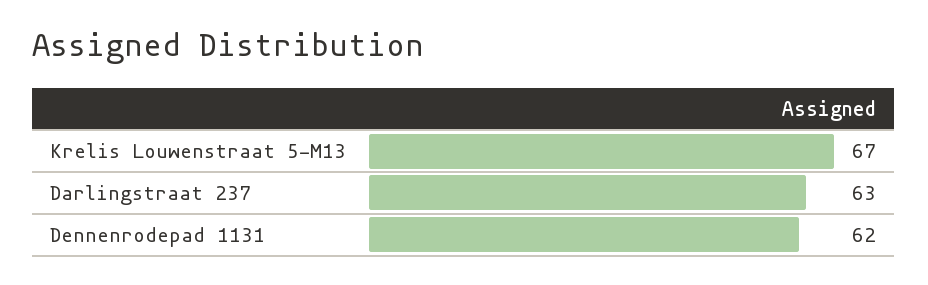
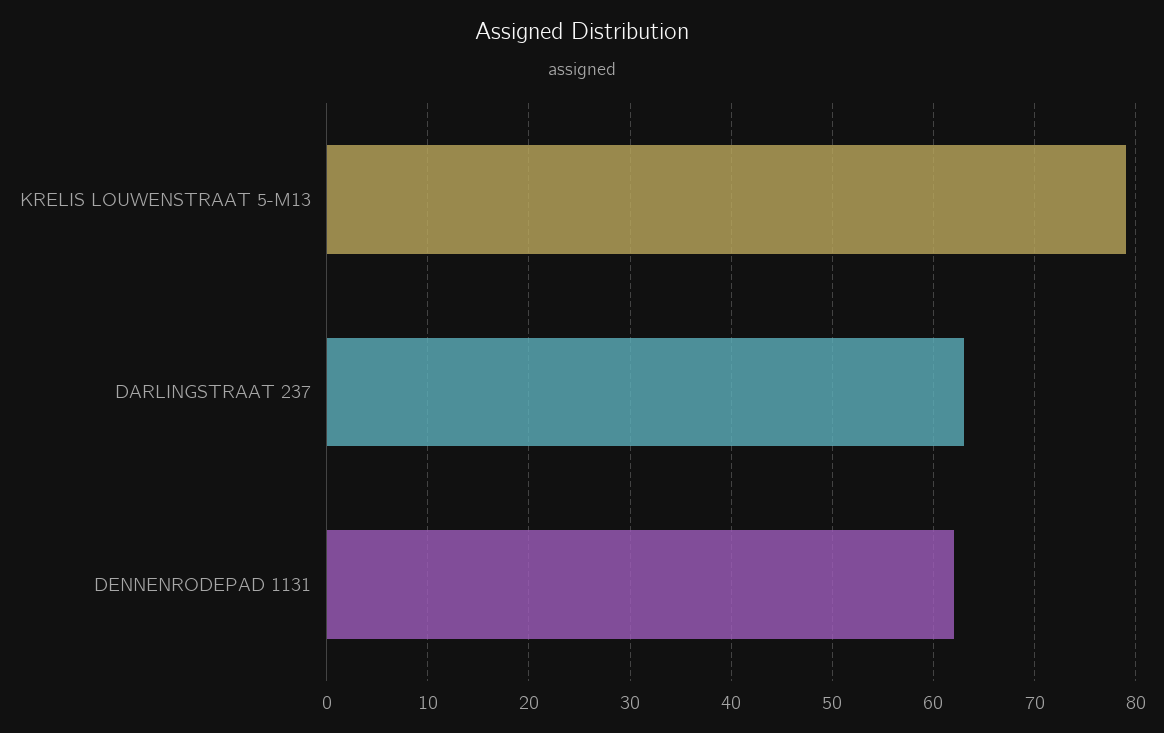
  {
-   "Krelis Louwenstraat 5-M13": 67,
+   "Krelis Louwenstraat 5-M13": 79,
    "Darlingstraat 237": 63,
    "Dennenrodepad 1131": 62
  }

